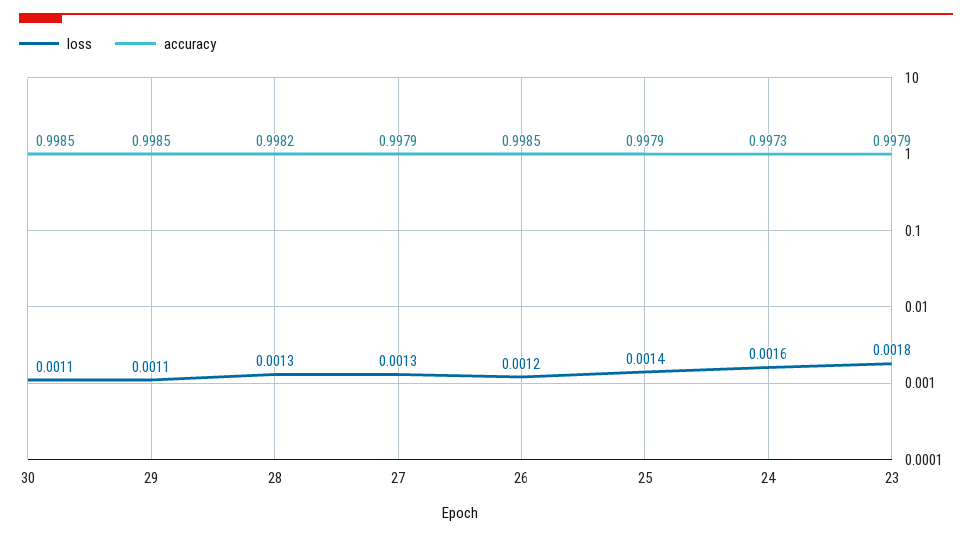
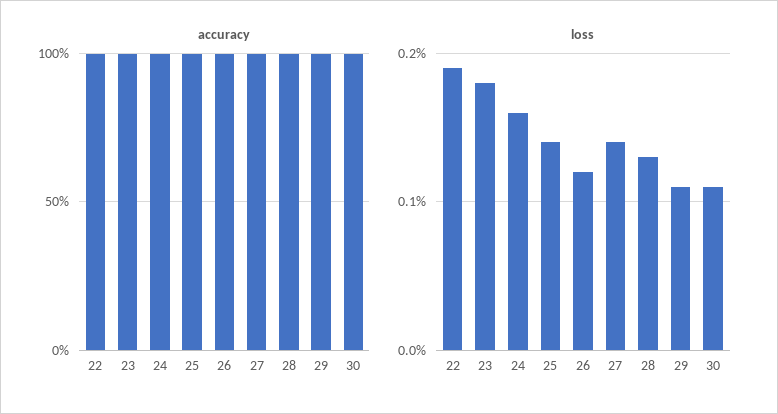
  {
    "loss": {
      "30": 0.0011,
      "29": 0.0011,
      "28": 0.0013,
-     "27": 0.0013,
+     "27": 0.0014,
      "26": 0.0012,
      "25": 0.0014,
      "24": 0.0016,
-     "23": 0.0018
+     "23": 0.0018,
+     "22": 0.0019
    },
    "accuracy": {
      "30": 0.9985,
      "29": 0.9985,
      "28": 0.9982,
      "27": 0.9979,
      "26": 0.9985,
      "25": 0.9979,
      "24": 0.9973,
-     "23": 0.9979
+     "23": 0.9979,
+     "22": 1
    }
  }

